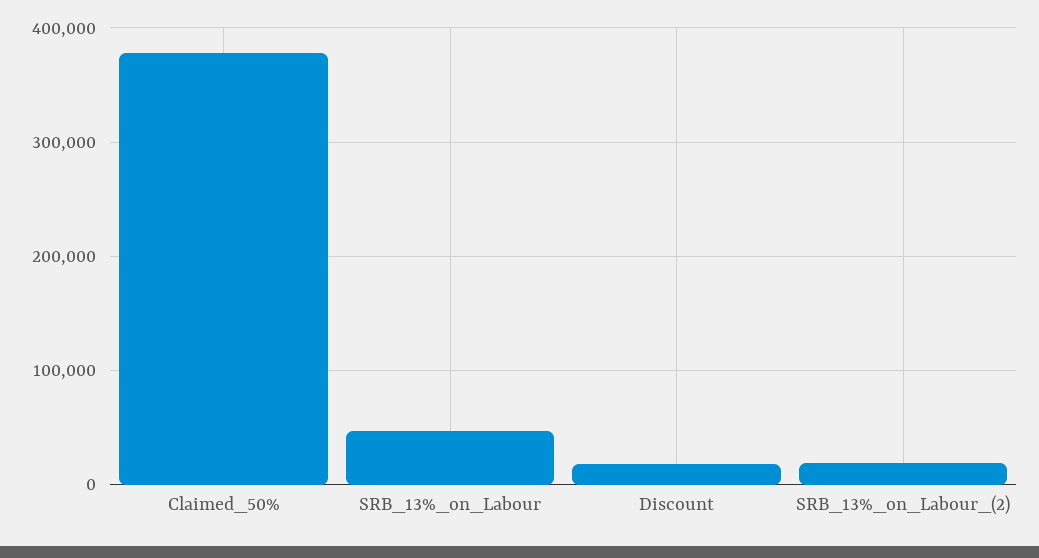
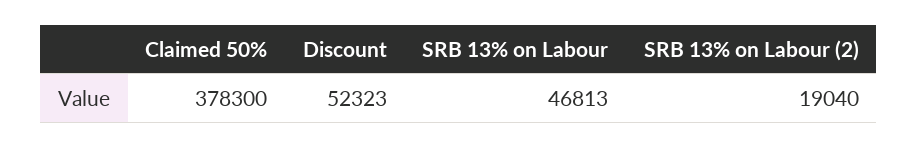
  {
    "Claimed_50%": 378300,
    "SRB_13%_on_Labour": 46813,
-   "Discount": 20000,
+   "Discount": 52323,
    "SRB_13%_on_Labour_(2)": 19040
  }

